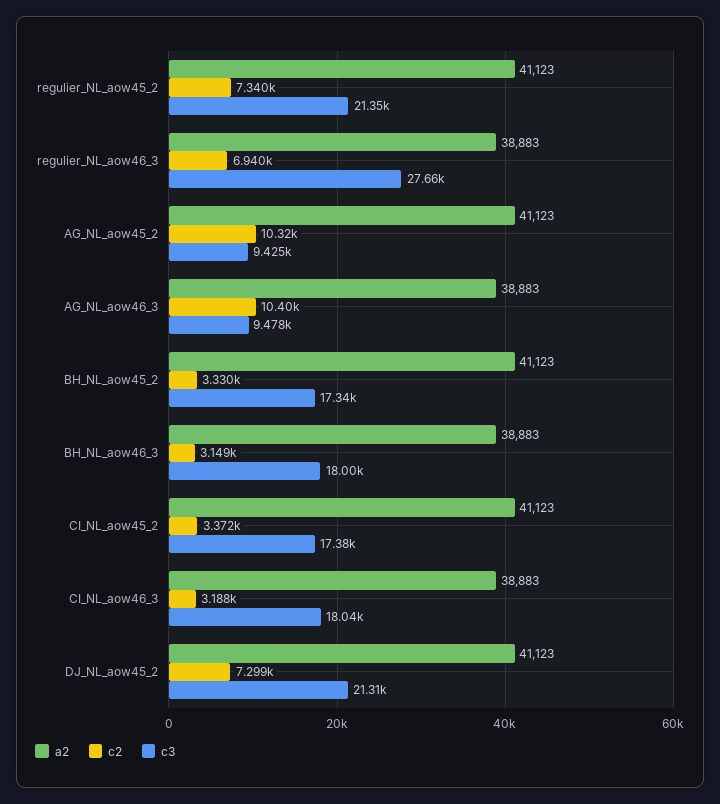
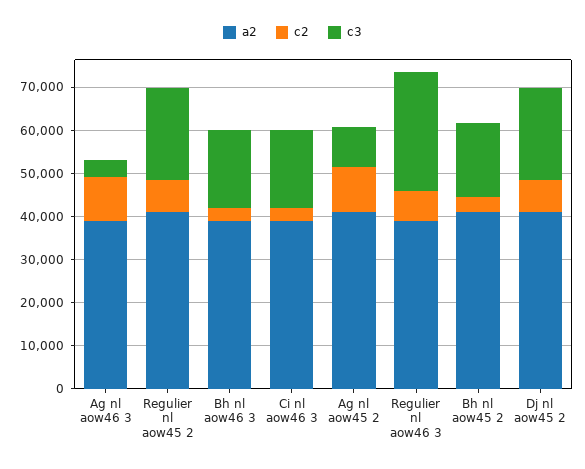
  {
    "a2": {
      "regulier_NL_aow45_2": 41123,
      "regulier_NL_aow46_3": 38883,
      "AG_NL_aow45_2": 41123,
      "AG_NL_aow46_3": 38883,
      "BH_NL_aow45_2": 41123,
      "BH_NL_aow46_3": 38883,
-     "CI_NL_aow45_2": 41123,
      "CI_NL_aow46_3": 38883,
      "DJ_NL_aow45_2": 41123
    },
    "c2": {
      "regulier_NL_aow45_2": 7340,
      "regulier_NL_aow46_3": 6940,
      "AG_NL_aow45_2": 10320,
      "AG_NL_aow46_3": 10400,
      "BH_NL_aow45_2": 3330,
      "BH_NL_aow46_3": 3149,
-     "CI_NL_aow45_2": 3372,
      "CI_NL_aow46_3": 3188,
      "DJ_NL_aow45_2": 7299
    },
    "c3": {
      "regulier_NL_aow45_2": 21350,
      "regulier_NL_aow46_3": 27660,
      "AG_NL_aow45_2": 9425,
-     "AG_NL_aow46_3": 9478,
+     "AG_NL_aow46_3": 4000,
      "BH_NL_aow45_2": 17340,
      "BH_NL_aow46_3": 18000,
-     "CI_NL_aow45_2": 17380,
      "CI_NL_aow46_3": 18040,
      "DJ_NL_aow45_2": 21310
    }
  }

